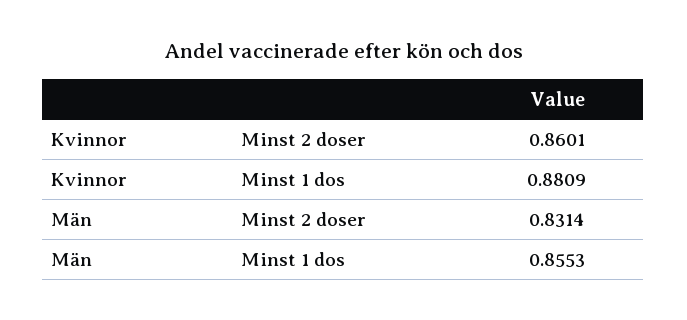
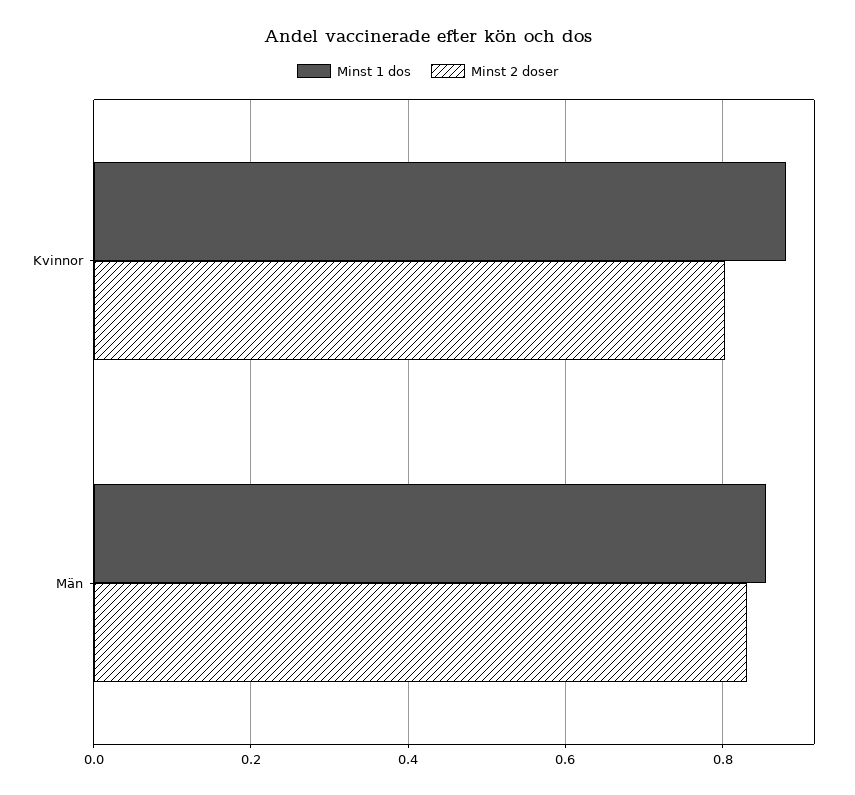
  {
    "Minst 2 doser": {
-     "Kvinnor": 0.8601,
+     "Kvinnor": 0.8,
      "Män": 0.8314
    },
    "Minst 1 dos": {
      "Kvinnor": 0.8809,
      "Män": 0.8553
    }
  }

